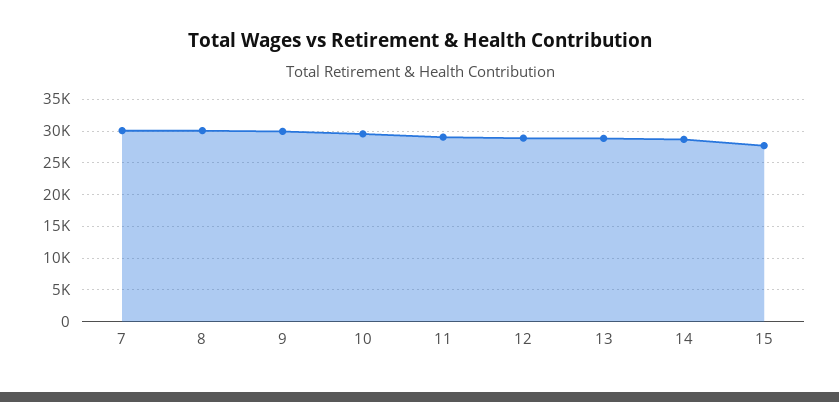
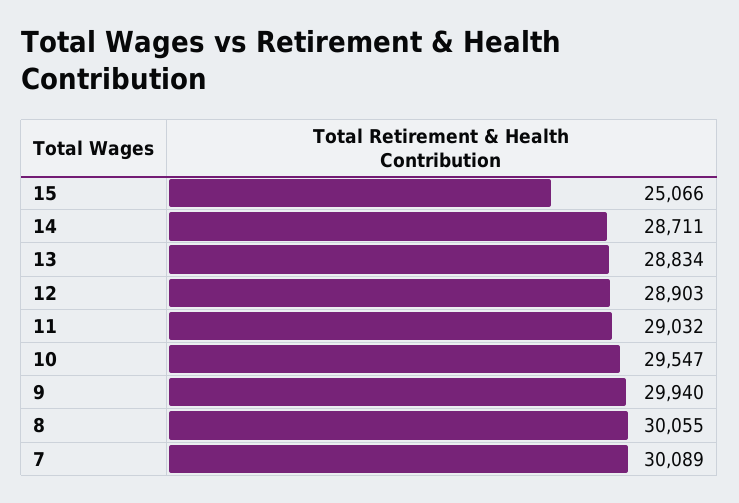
  {
    "7": 30089,
    "8": 30055,
    "9": 29940,
    "10": 29547,
    "11": 29032,
    "12": 28903,
    "13": 28834,
    "14": 28711,
-   "15": 28000
+   "15": 25066
  }

